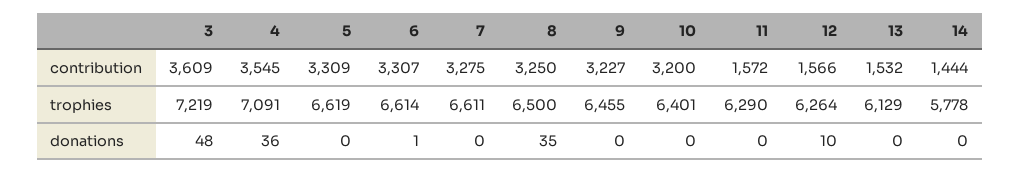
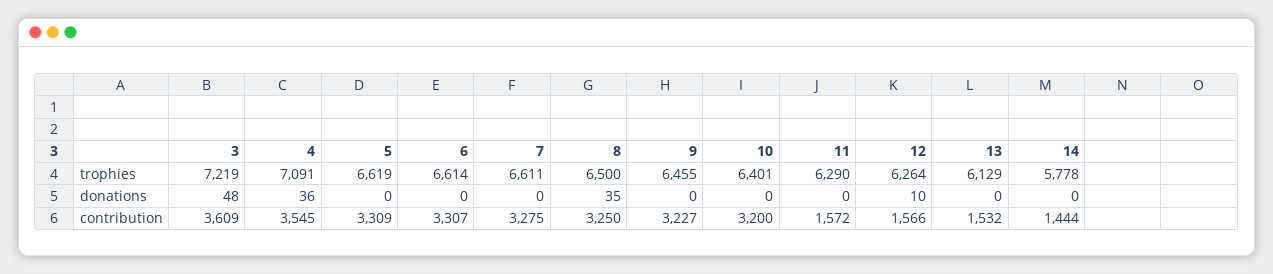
  {
    "3": {
      "contribution": 3609,
      "trophies": 7219,
      "donations": 48
    },
    "4": {
      "contribution": 3545,
      "trophies": 7091,
      "donations": 36
    },
    "5": {
      "contribution": 3309,
      "trophies": 6619,
      "donations": 0
    },
    "6": {
      "contribution": 3307,
      "trophies": 6614,
-     "donations": 1
+     "donations": 0
    },
    "7": {
      "contribution": 3275,
      "trophies": 6611,
      "donations": 0
    },
    "8": {
      "contribution": 3250,
      "trophies": 6500,
      "donations": 35
    },
    "9": {
      "contribution": 3227,
      "trophies": 6455,
      "donations": 0
    },
    "10": {
      "contribution": 3200,
      "trophies": 6401,
      "donations": 0
    },
    "11": {
      "contribution": 1572,
      "trophies": 6290,
      "donations": 0
    },
    "12": {
      "contribution": 1566,
      "trophies": 6264,
      "donations": 10
    },
    "13": {
      "contribution": 1532,
      "trophies": 6129,
      "donations": 0
    },
    "14": {
      "contribution": 1444,
      "trophies": 5778,
      "donations": 0
    }
  }

